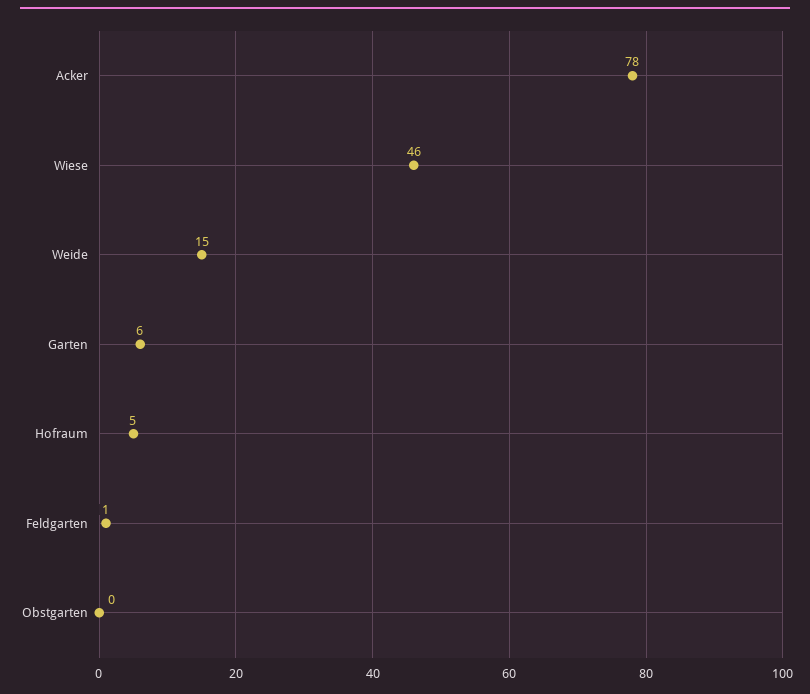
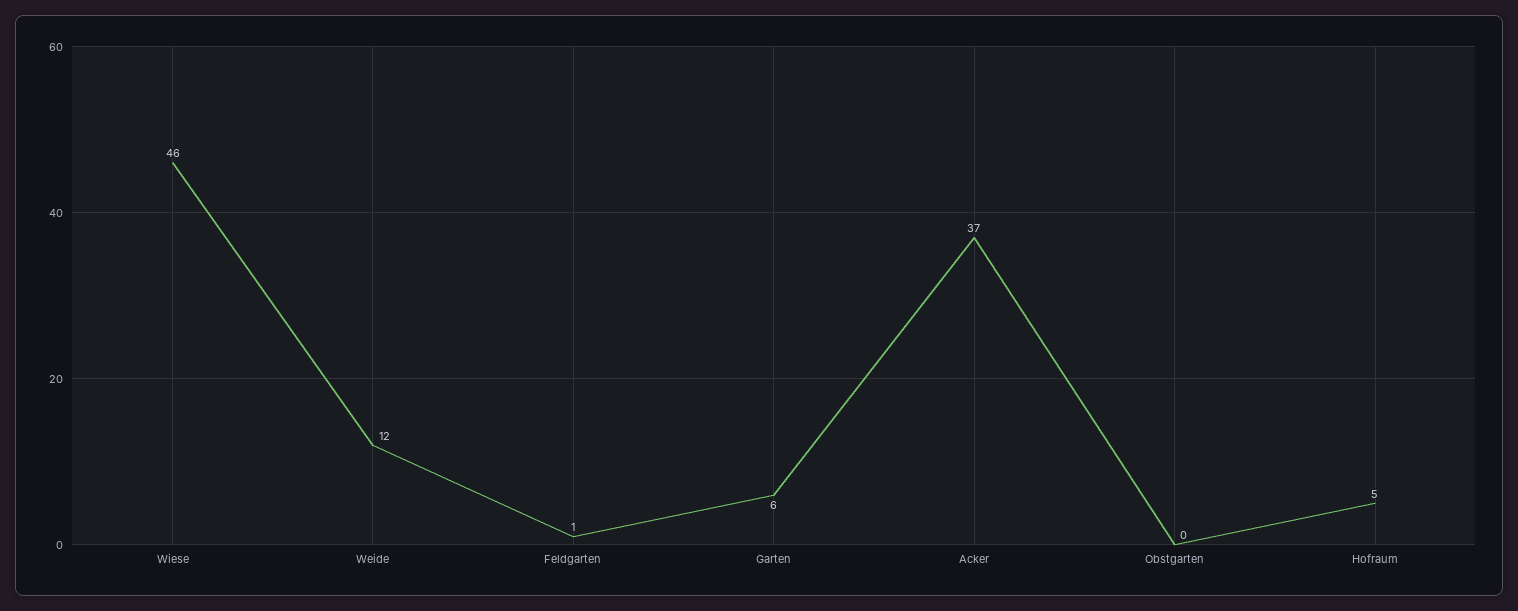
  {
-   "Acker": 78,
+   "Acker": 37,
    "Wiese": 46,
-   "Weide": 15,
+   "Weide": 12,
    "Garten": 6,
    "Hofraum": 5,
    "Feldgarten": 1,
    "Obstgarten": 0
  }

